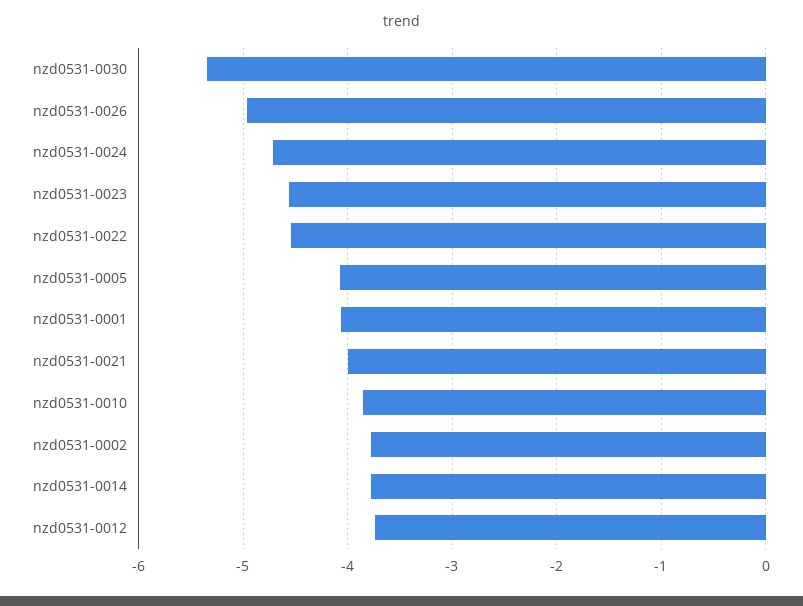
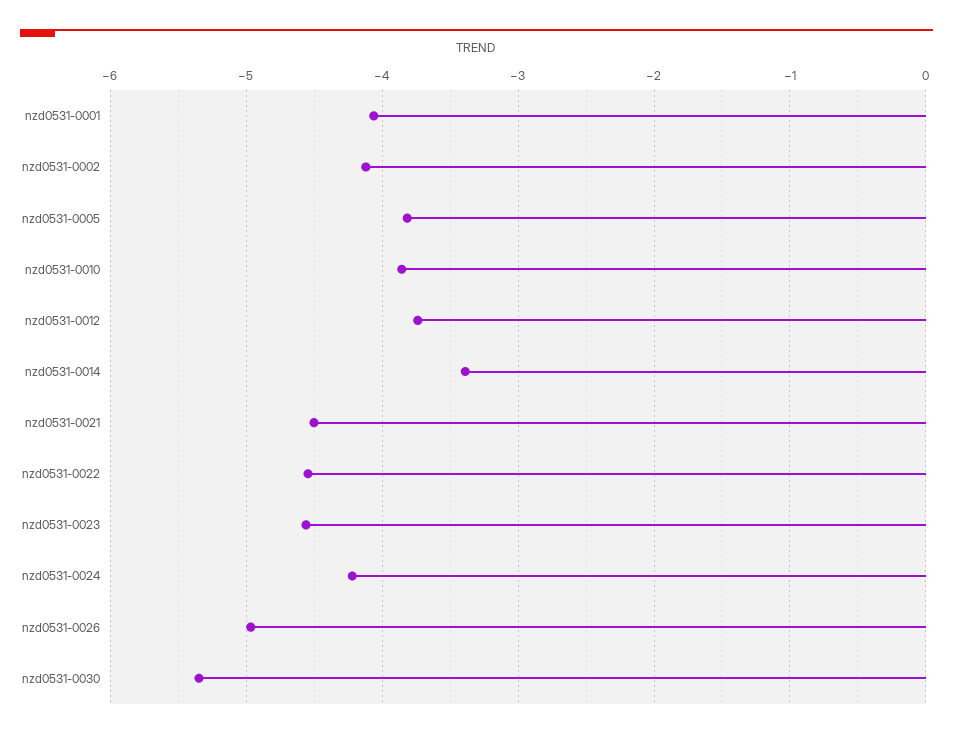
  {
    "nzd0531-0030": -5.3,
    "nzd0531-0026": -5,
-   "nzd0531-0024": -4.7,
+   "nzd0531-0024": -4.2,
    "nzd0531-0023": -4.6,
    "nzd0531-0022": -4.5,
-   "nzd0531-0005": -4.1,
+   "nzd0531-0005": -3.8,
    "nzd0531-0001": -4.1,
-   "nzd0531-0021": -4,
+   "nzd0531-0021": -4.5,
    "nzd0531-0010": -3.9,
-   "nzd0531-0002": -3.8,
+   "nzd0531-0002": -4.1,
-   "nzd0531-0014": -3.8,
+   "nzd0531-0014": -3.4,
    "nzd0531-0012": -3.7
  }

